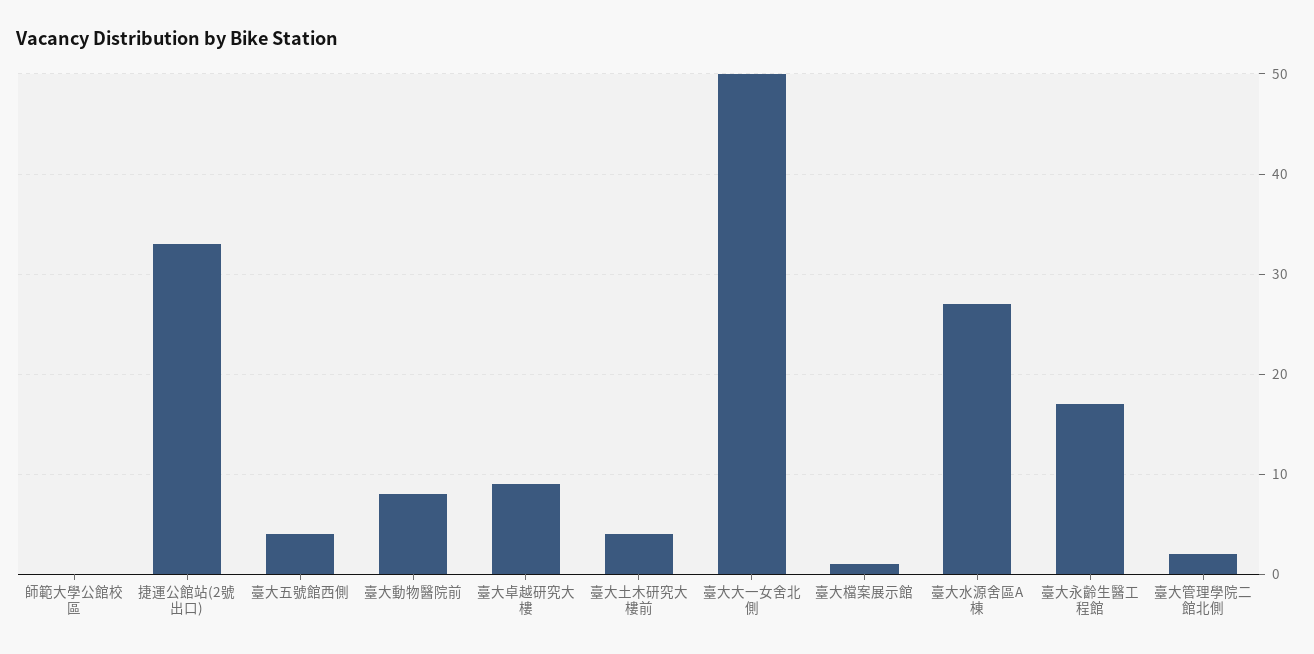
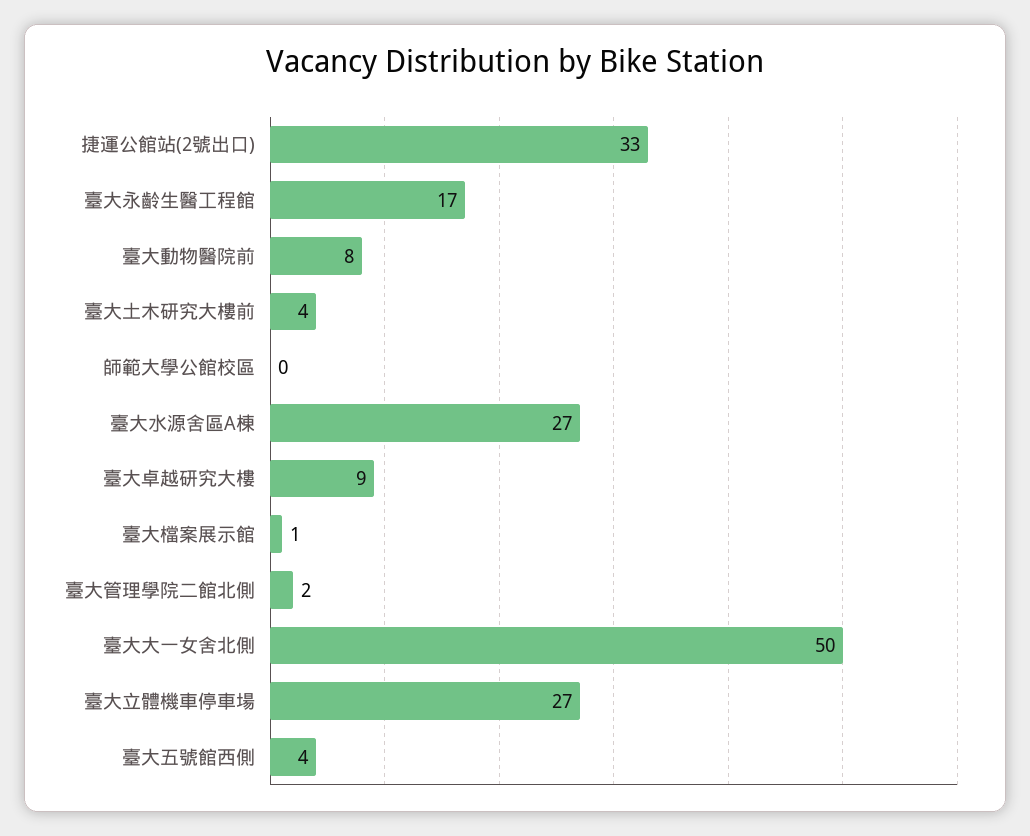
  {
    "師範大學公館校區": 0,
    "捷運公館站(2號出口)": 33,
    "臺大五號館西側": 4,
    "臺大動物醫院前": 8,
    "臺大卓越研究大樓": 9,
    "臺大土木研究大樓前": 4,
    "臺大大一女舍北側": 50,
    "臺大檔案展示館": 1,
    "臺大水源舍區A棟": 27,
    "臺大永齡生醫工程館": 17,
-   "臺大管理學院二館北側": 2
+   "臺大管理學院二館北側": 2,
+   "臺大立體機車停車場": 27
  }

